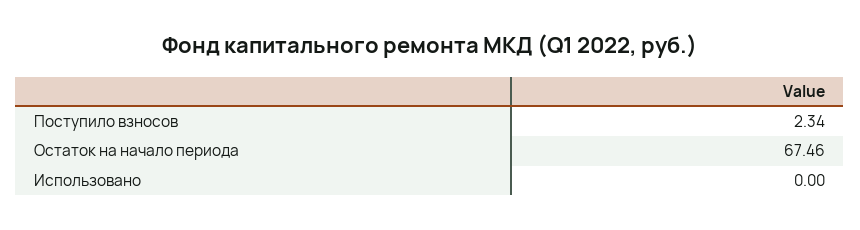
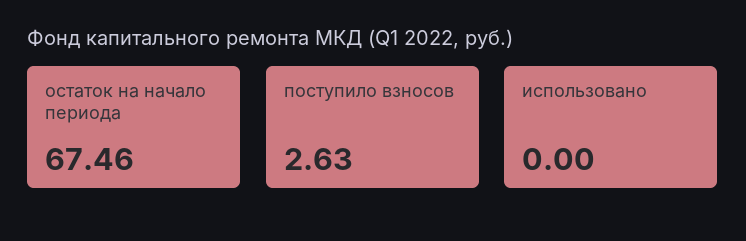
  {
-   "Поступило взносов": 2.34,
+   "Поступило взносов": 2.63,
    "Остаток на начало периода": 67.46,
    "Использовано": 0
  }

